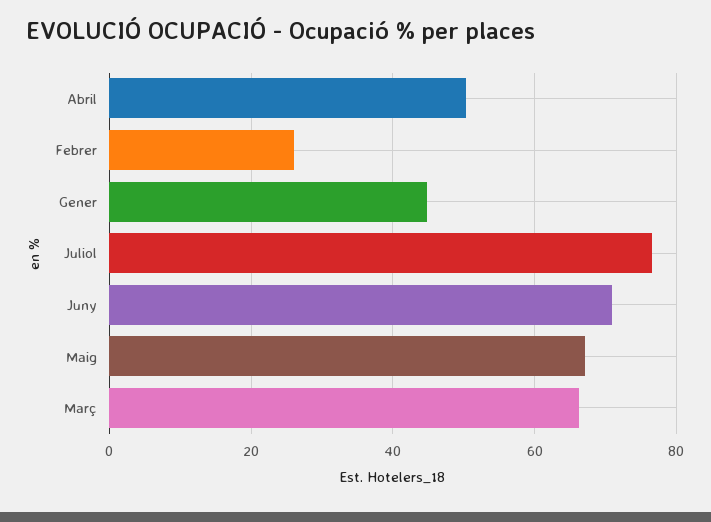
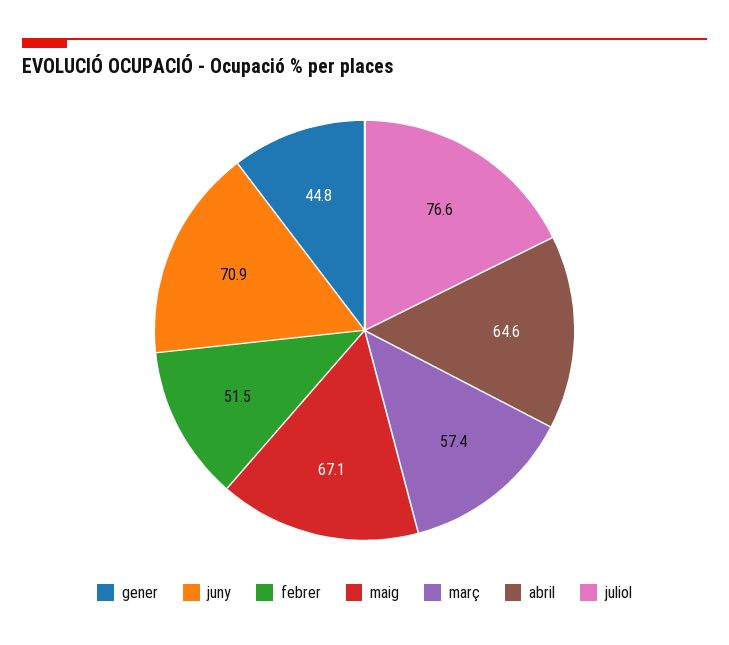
  {
-   "Abril": 50,
+   "Abril": 64.6,
-   "Febrer": 26,
+   "Febrer": 51.5,
    "Gener": 44.8,
    "Juliol": 76.6,
    "Juny": 70.9,
    "Maig": 67.1,
-   "Març": 66
+   "Març": 57.4
  }

